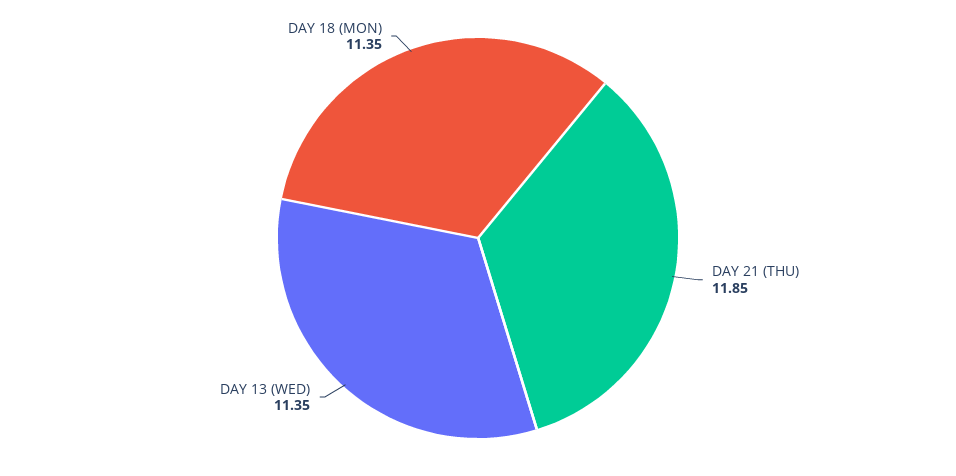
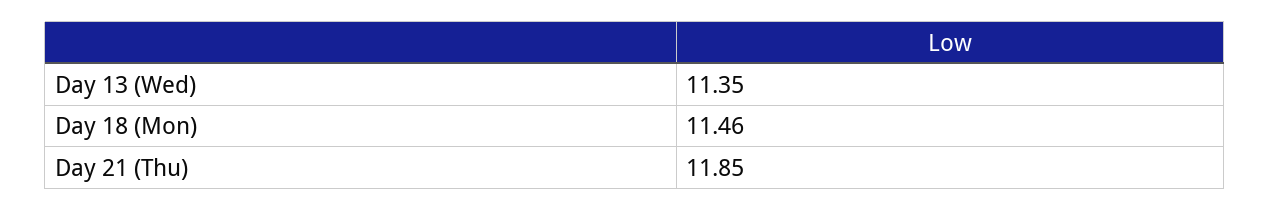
  {
    "DAY 21 (THU)": 11.85,
    "DAY 13 (WED)": 11.35,
-   "DAY 18 (MON)": 11.35
+   "DAY 18 (MON)": 11.46
  }

